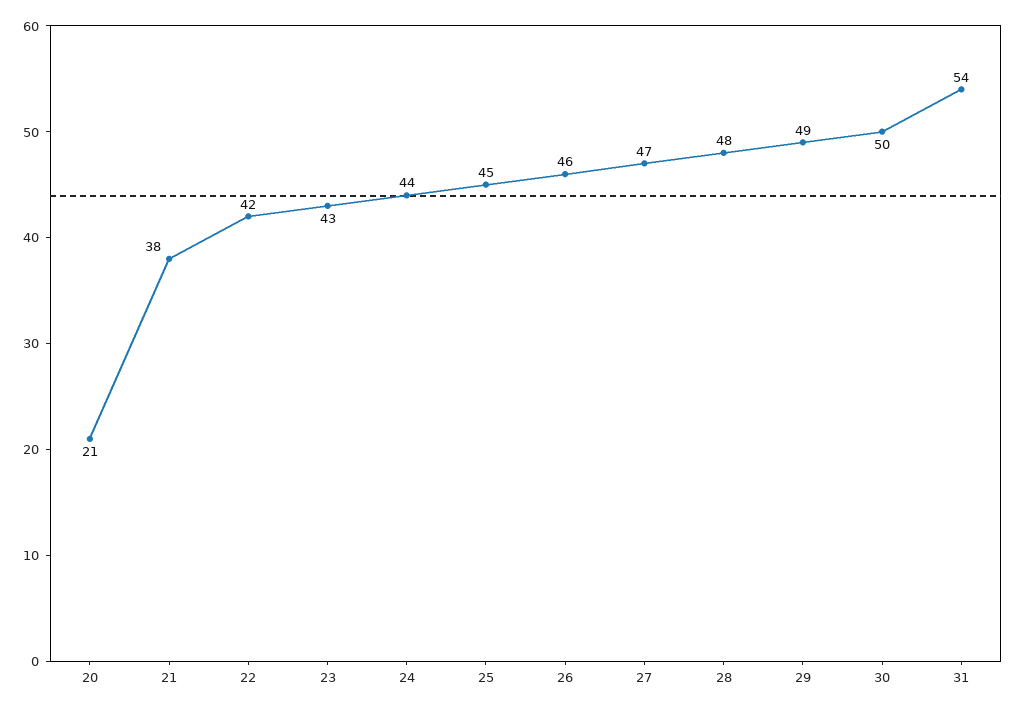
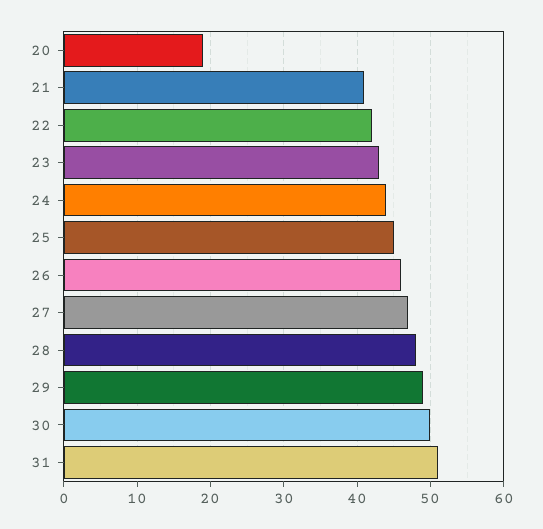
  {
-   "20": 21,
+   "20": 19,
-   "21": 38,
+   "21": 41,
    "22": 42,
    "23": 43,
    "24": 44,
    "25": 45,
    "26": 46,
    "27": 47,
    "28": 48,
    "29": 49,
    "30": 50,
-   "31": 54
+   "31": 51
  }

